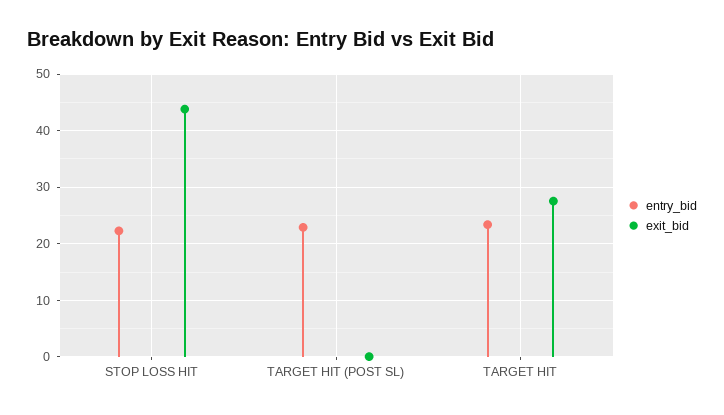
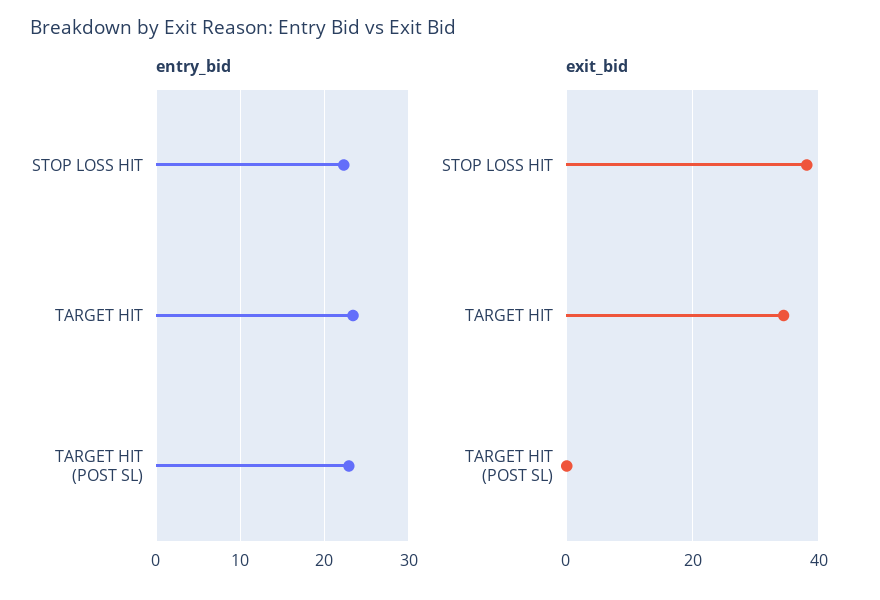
  {
    "entry_bid": {
      "STOP LOSS HIT": 22,
      "TARGET HIT (POST SL)": 23,
      "TARGET HIT": 23
    },
    "exit_bid": {
-     "STOP LOSS HIT": 44,
+     "STOP LOSS HIT": 38,
      "TARGET HIT (POST SL)": 0,
-     "TARGET HIT": 28
+     "TARGET HIT": 34
    }
  }

